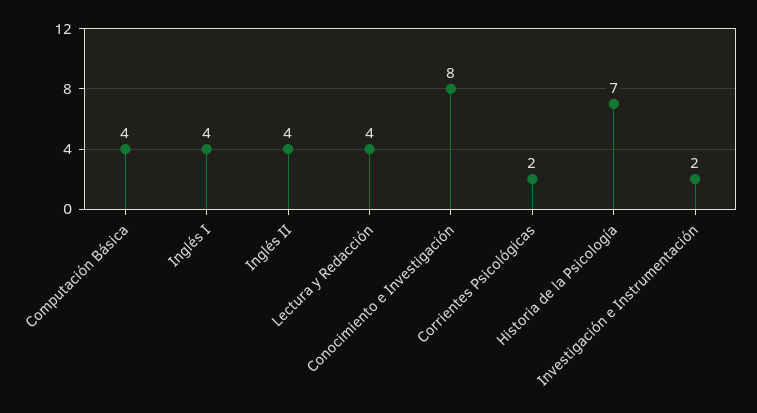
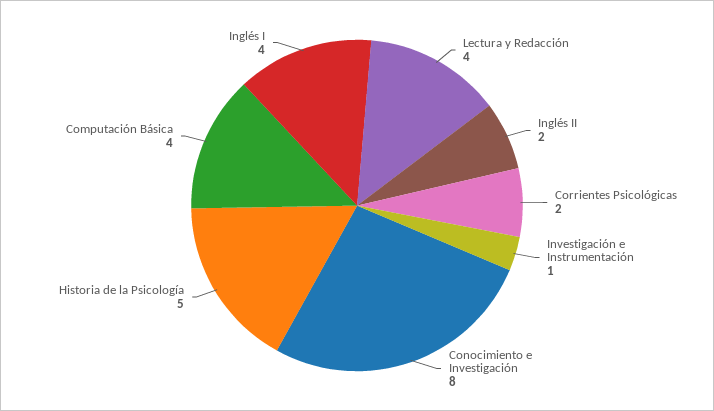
  {
    "Computación Básica": 4,
    "Inglés I": 4,
-   "Inglés II": 4,
+   "Inglés II": 2,
    "Lectura y Redacción": 4,
    "Conocimiento e Investigación": 8,
    "Corrientes Psicológicas": 2,
-   "Historia de la Psicología": 7,
+   "Historia de la Psicología": 5,
-   "Investigación e Instrumentación": 2
+   "Investigación e Instrumentación": 1
  }

